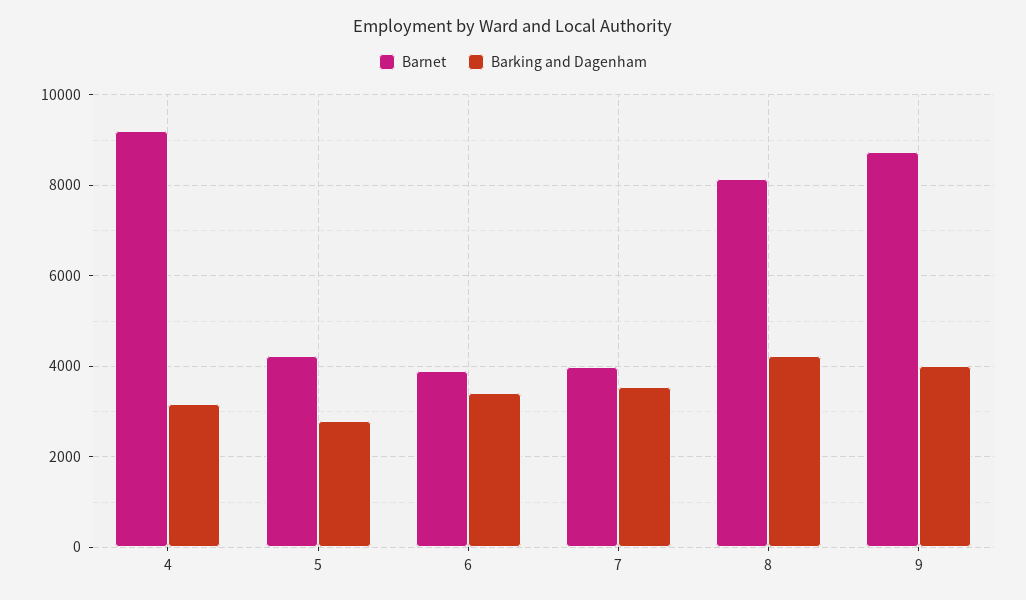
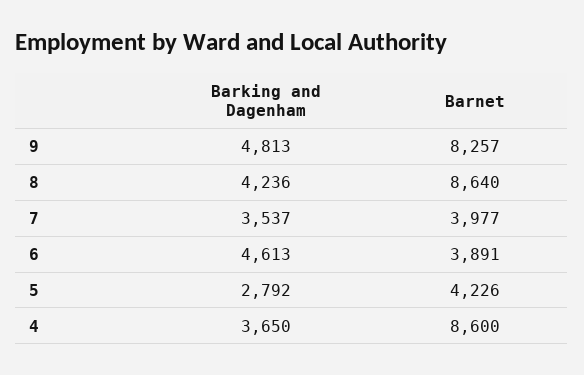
  {
    "Barnet": {
-     "4": 9200,
+     "4": 8600,
      "5": 4226,
      "6": 3891,
      "7": 3977,
-     "8": 8200,
+     "8": 8640,
-     "9": 8800
+     "9": 8257
    },
    "Barking and Dagenham": {
-     "4": 3200,
+     "4": 3650,
      "5": 2792,
-     "6": 3400,
+     "6": 4613,
      "7": 3537,
      "8": 4236,
-     "9": 4000
+     "9": 4813
    }
  }

